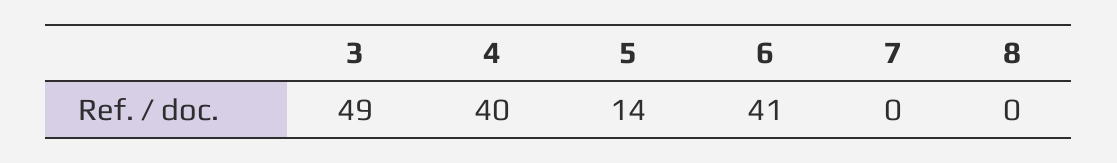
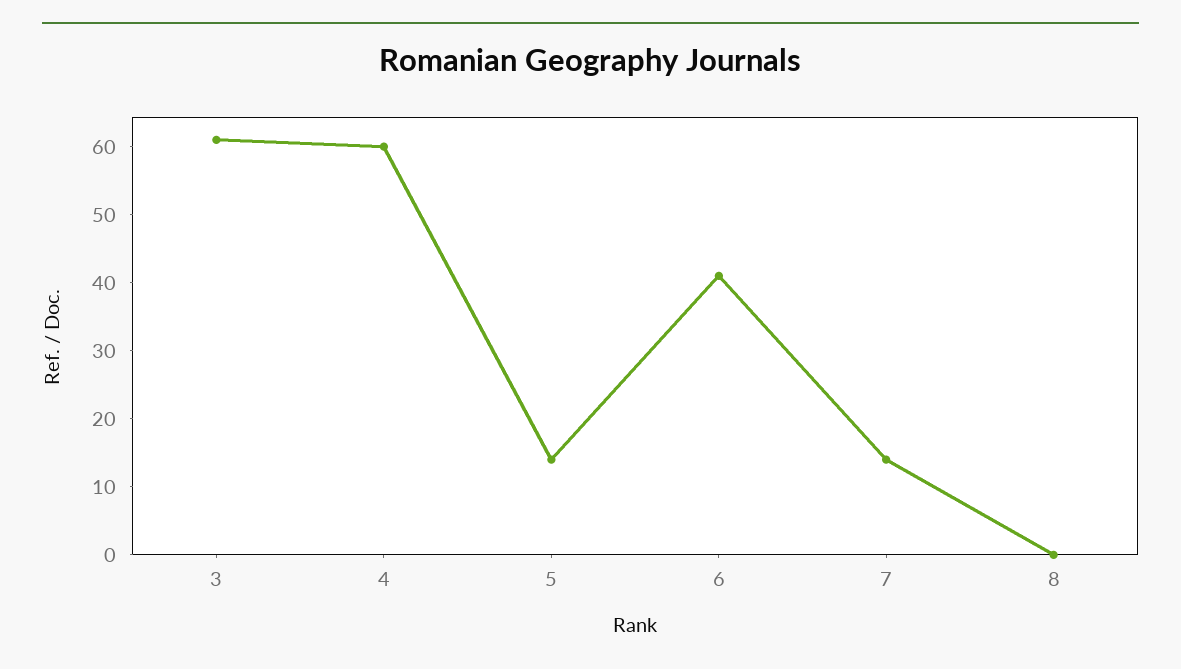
  {
-   "3": 49,
+   "3": 60,
-   "4": 40,
+   "4": 60,
    "5": 14,
    "6": 41,
-   "7": 0,
+   "7": 15,
    "8": 0
  }

